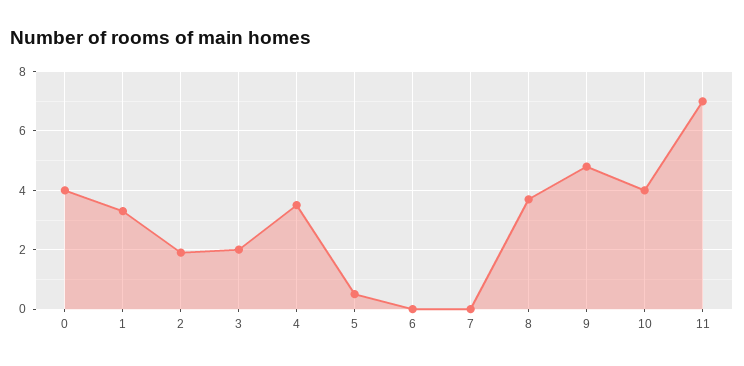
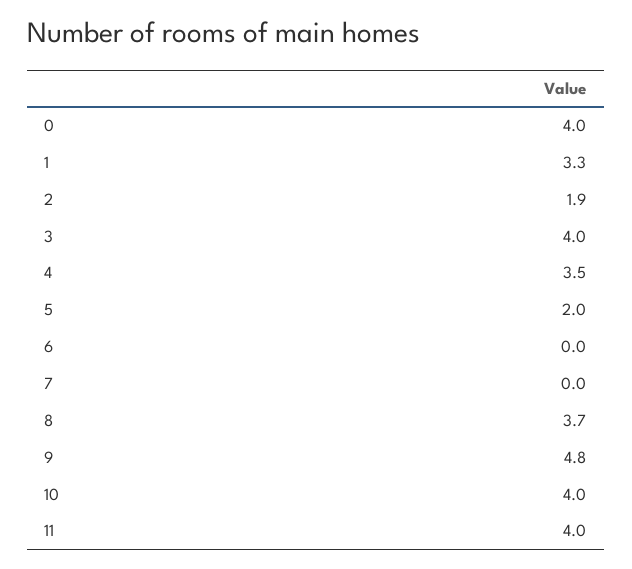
  {
    "0": 4,
    "1": 3.3,
    "2": 1.9,
-   "3": 2,
+   "3": 4,
    "4": 3.5,
-   "5": 0.5,
+   "5": 2,
    "6": 0,
    "7": 0,
    "8": 3.7,
    "9": 4.8,
    "10": 4,
-   "11": 7
+   "11": 4
  }

